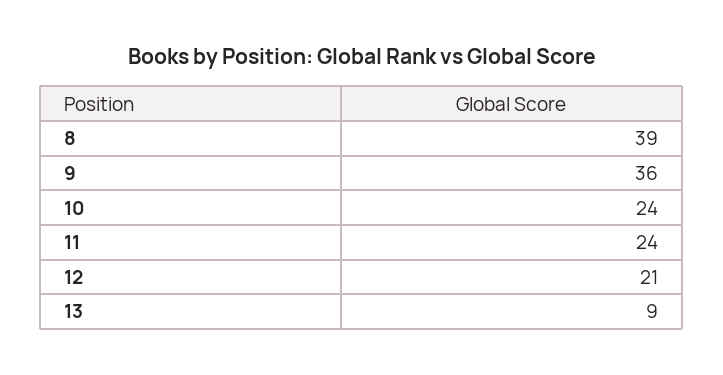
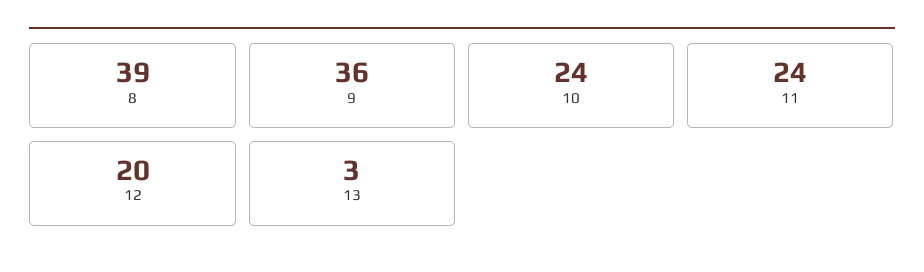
  {
    "8": 39,
    "9": 36,
    "10": 24,
    "11": 24,
-   "12": 21,
+   "12": 20,
-   "13": 9
+   "13": 3
  }

